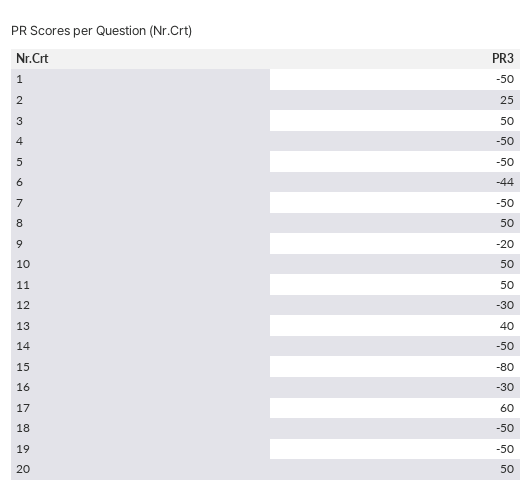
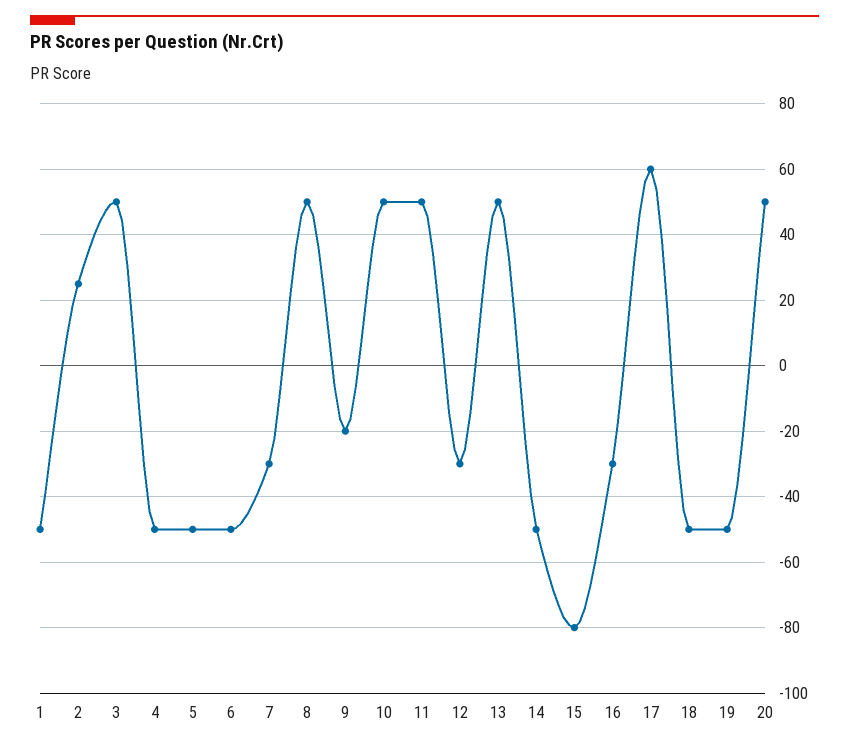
  {
    "1": -50,
    "2": 25,
    "3": 50,
    "4": -50,
    "5": -50,
-   "6": -44,
+   "6": -50,
-   "7": -50,
+   "7": -30,
    "8": 50,
    "9": -20,
    "10": 50,
    "11": 50,
    "12": -30,
-   "13": 40,
+   "13": 50,
    "14": -50,
    "15": -80,
    "16": -30,
    "17": 60,
    "18": -50,
    "19": -50,
    "20": 50
  }

